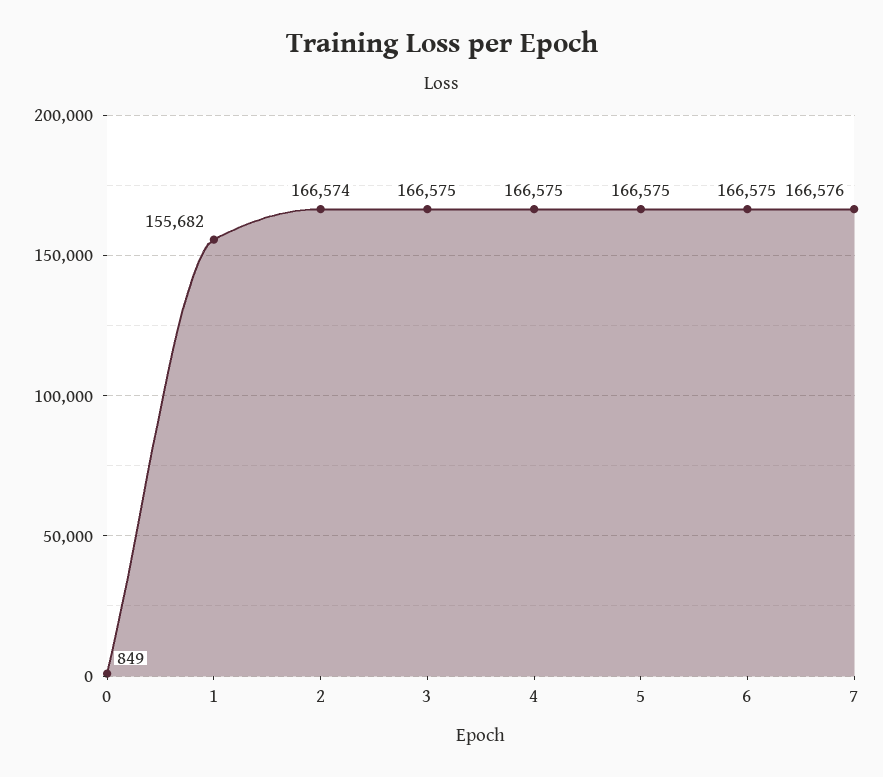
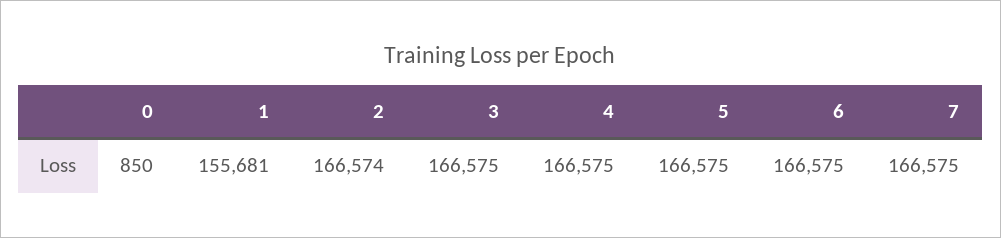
  {
-   "0": 849,
+   "0": 850,
-   "1": 155682,
+   "1": 155681,
    "2": 166574,
    "3": 166575,
    "4": 166575,
    "5": 166575,
    "6": 166575,
-   "7": 166576
+   "7": 166575
  }

